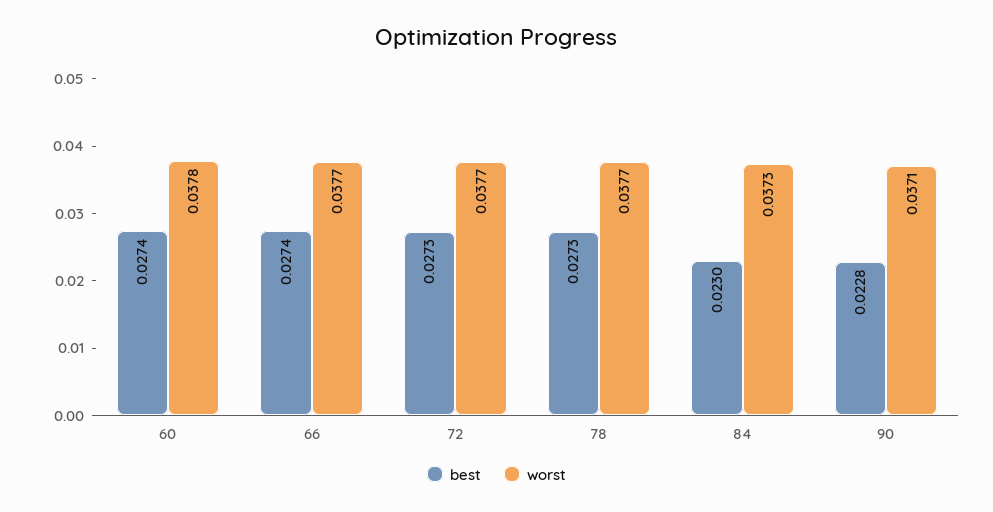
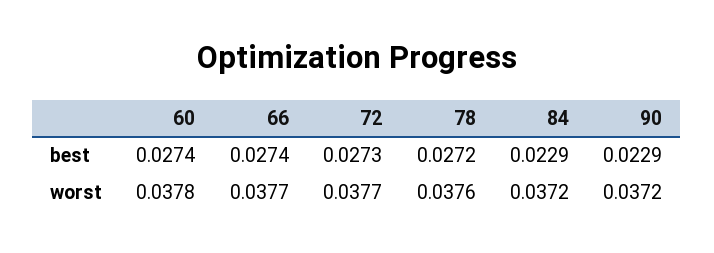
  {
    "best": {
      "60": 0.0274,
      "66": 0.0274,
      "72": 0.0273,
-     "78": 0.0273,
+     "78": 0.0272,
-     "84": 0.023,
+     "84": 0.0229,
-     "90": 0.0228
+     "90": 0.0229
    },
    "worst": {
      "60": 0.0378,
      "66": 0.0377,
      "72": 0.0377,
-     "78": 0.0377,
+     "78": 0.0376,
-     "84": 0.0373,
+     "84": 0.0372,
-     "90": 0.0371
+     "90": 0.0372
    }
  }

